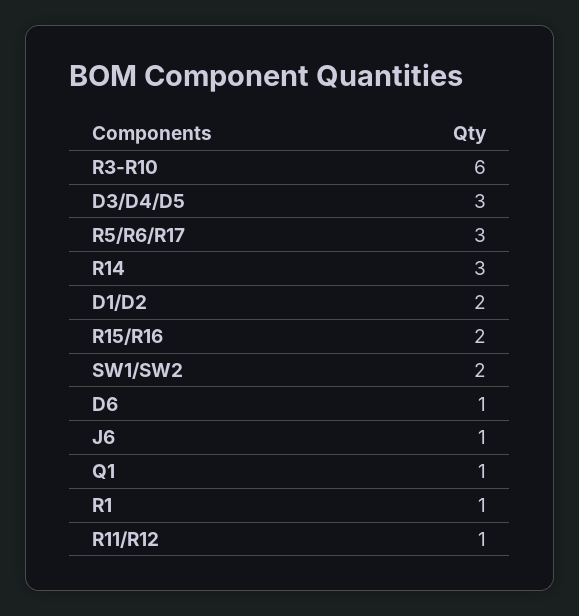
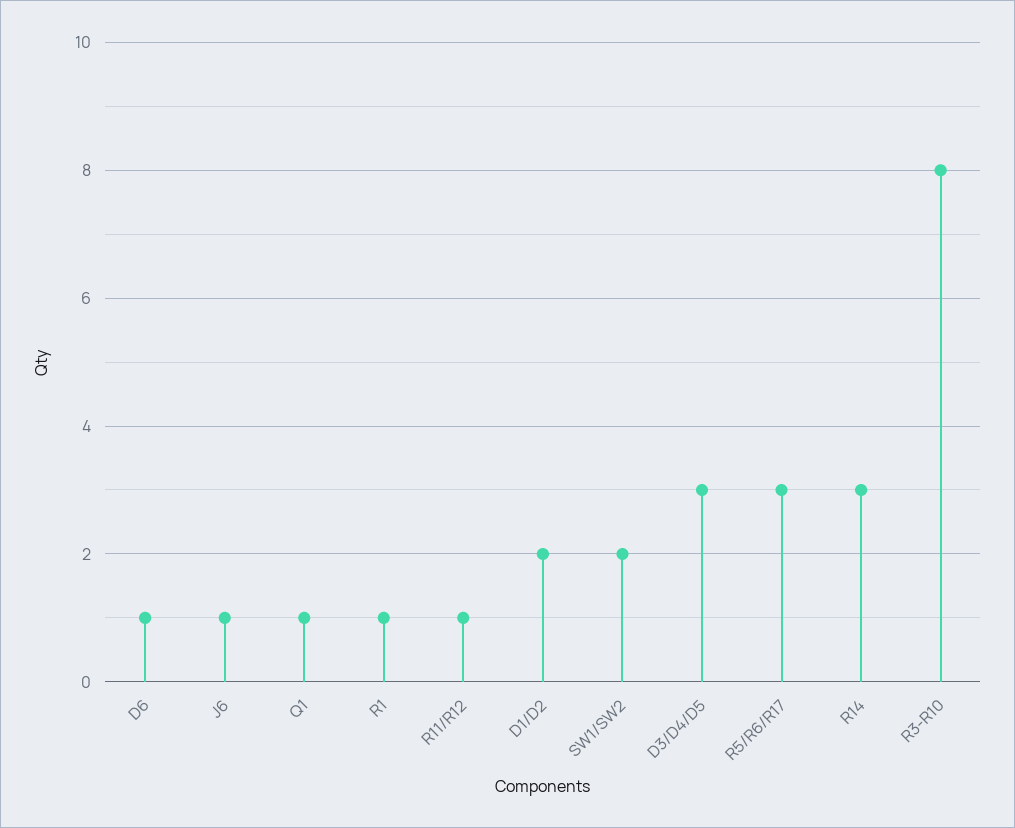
  {
-   "R3-R10": 6,
+   "R3-R10": 8,
    "D3/D4/D5": 3,
    "R5/R6/R17": 3,
    "R14": 3,
    "D1/D2": 2,
-   "R15/R16": 2,
    "SW1/SW2": 2,
    "D6": 1,
    "J6": 1,
    "Q1": 1,
    "R1": 1,
    "R11/R12": 1
  }

